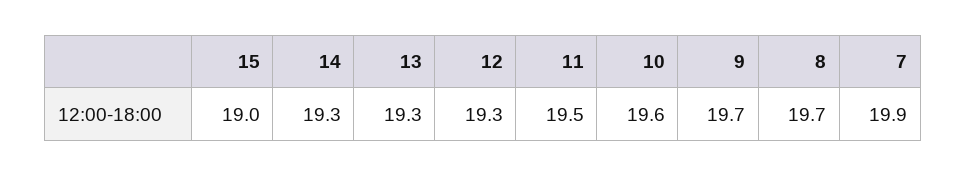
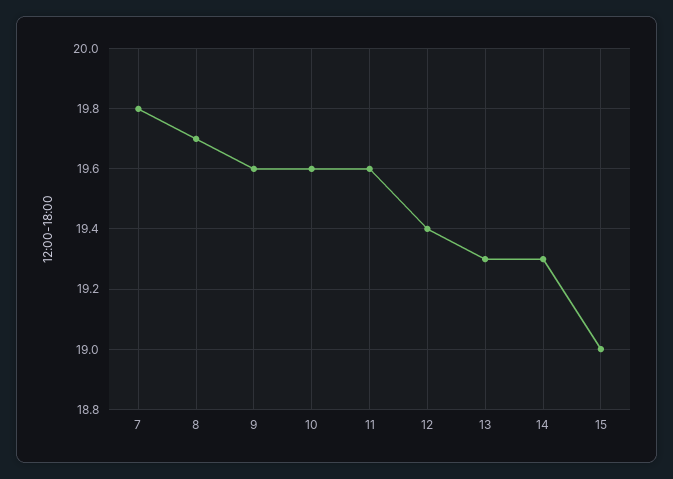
  {
    "15": 19,
    "14": 19.3,
    "13": 19.3,
-   "12": 19.3,
+   "12": 19.4,
-   "11": 19.5,
+   "11": 19.6,
    "10": 19.6,
-   "9": 19.7,
+   "9": 19.6,
    "8": 19.7,
-   "7": 19.9
+   "7": 19.8
  }

